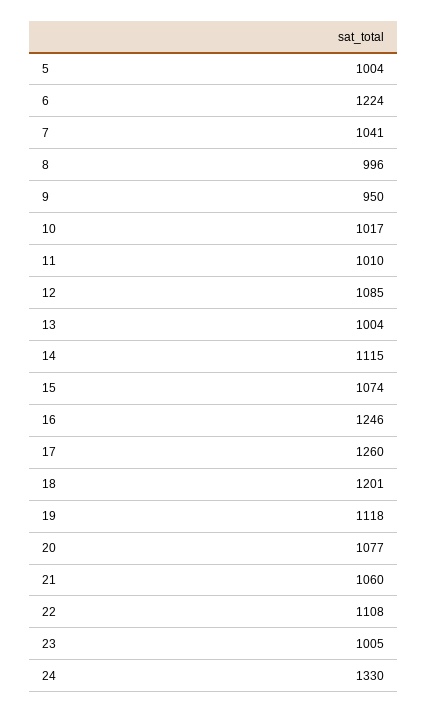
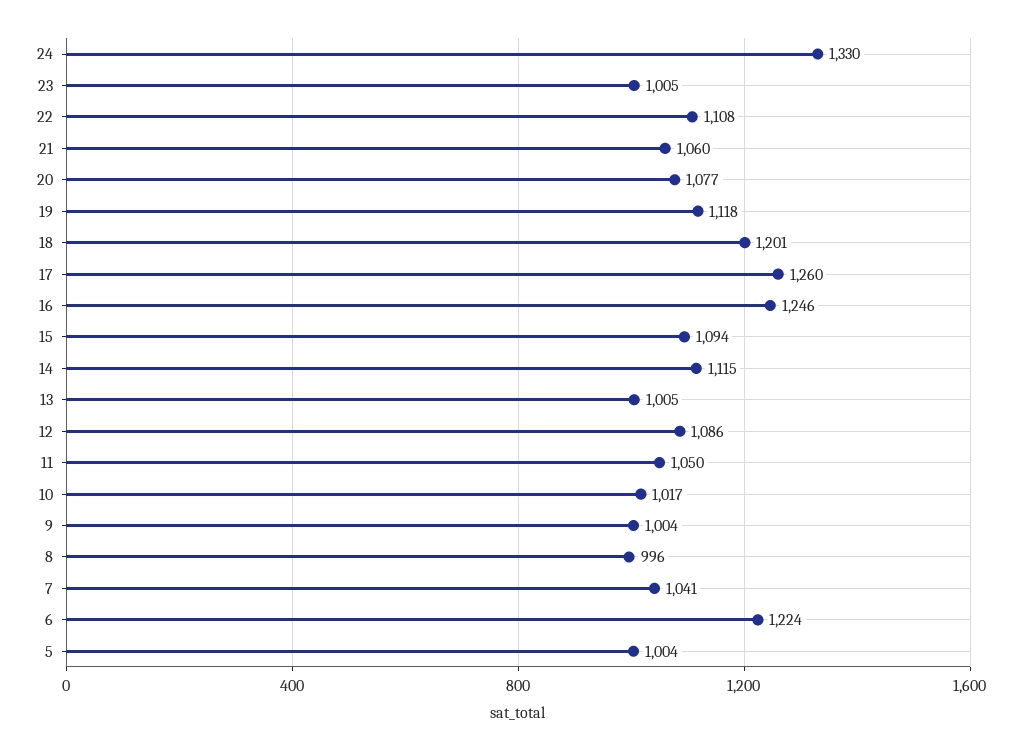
  {
    "5": 1004,
    "6": 1224,
    "7": 1041,
    "8": 996,
-   "9": 950,
+   "9": 1004,
    "10": 1017,
-   "11": 1010,
+   "11": 1050,
-   "12": 1085,
+   "12": 1086,
-   "13": 1004,
+   "13": 1005,
    "14": 1115,
-   "15": 1074,
+   "15": 1094,
    "16": 1246,
    "17": 1260,
    "18": 1201,
    "19": 1118,
    "20": 1077,
    "21": 1060,
    "22": 1108,
    "23": 1005,
    "24": 1330
  }

